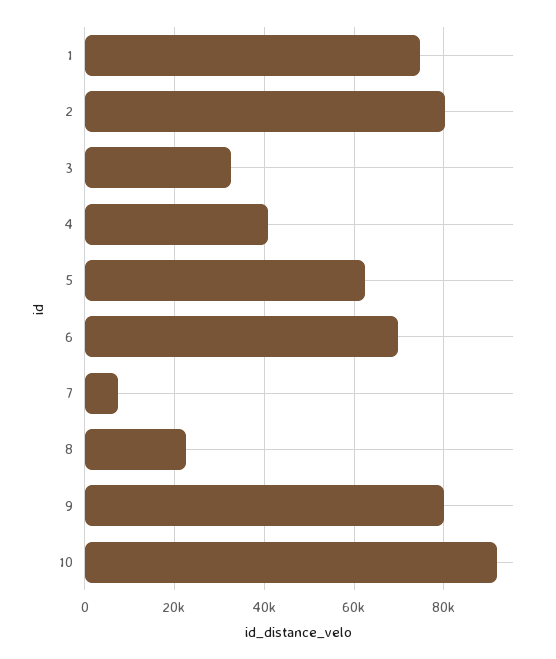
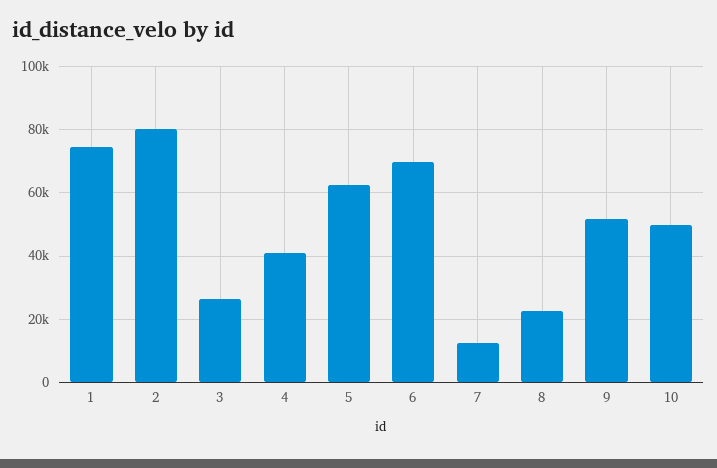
  {
    "1": 74000,
    "2": 80000,
-   "3": 32000,
+   "3": 26000,
    "4": 40000,
    "5": 62000,
    "6": 70000,
-   "7": 8000,
+   "7": 12000,
    "8": 22000,
-   "9": 80000,
+   "9": 52000,
-   "10": 92000
+   "10": 50000
  }

